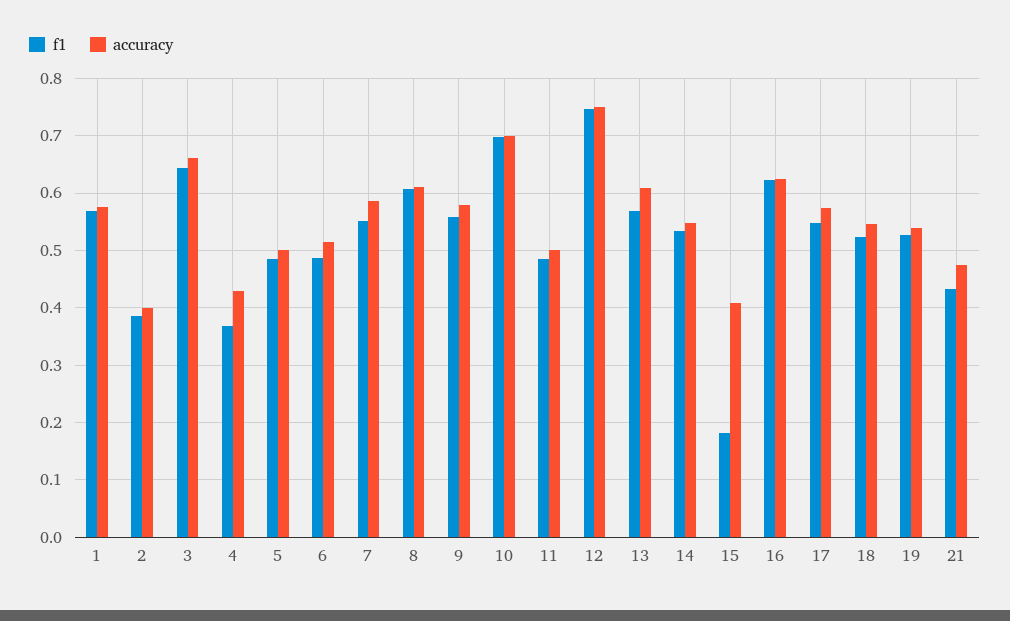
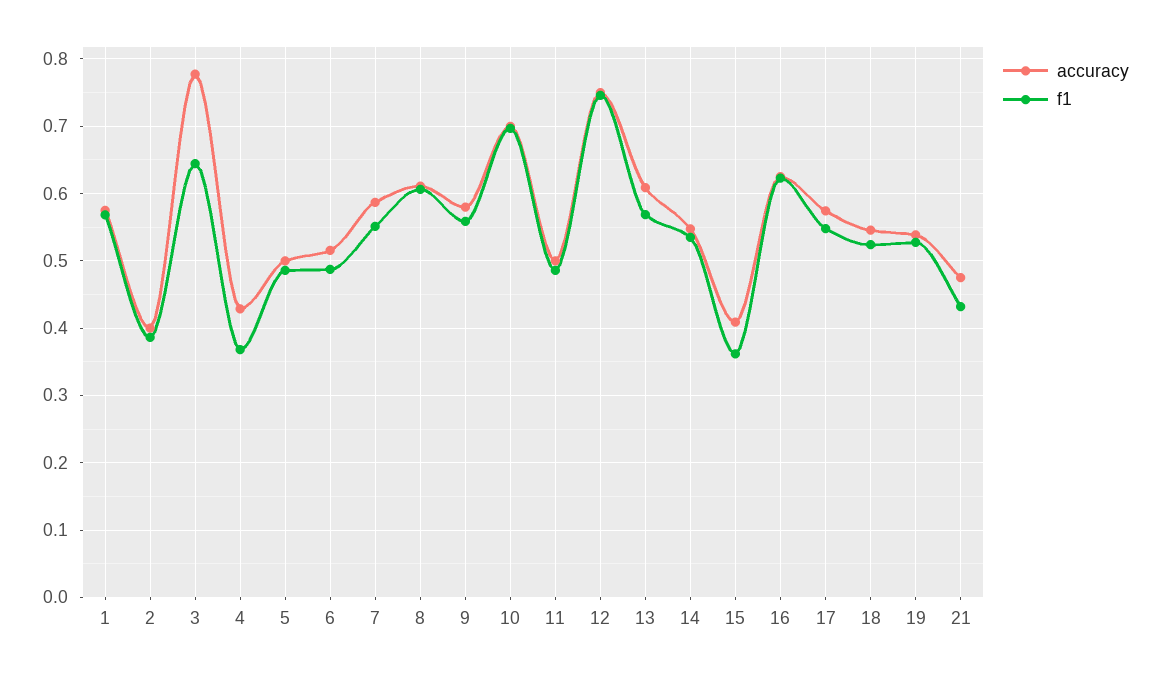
  {
    "f1": {
      "1": 0.57,
      "2": 0.39,
      "3": 0.64,
      "4": 0.37,
      "5": 0.49,
      "6": 0.49,
      "7": 0.55,
      "8": 0.61,
      "9": 0.56,
      "10": 0.7,
      "11": 0.49,
      "12": 0.75,
      "13": 0.57,
      "14": 0.53,
-     "15": 0.18,
+     "15": 0.36,
      "16": 0.62,
      "17": 0.55,
      "18": 0.52,
      "19": 0.53,
      "21": 0.43
    },
    "accuracy": {
      "1": 0.58,
      "2": 0.4,
-     "3": 0.66,
+     "3": 0.78,
      "4": 0.43,
      "5": 0.5,
      "6": 0.52,
      "7": 0.59,
      "8": 0.61,
      "9": 0.58,
      "10": 0.7,
      "11": 0.5,
      "12": 0.75,
      "13": 0.61,
      "14": 0.55,
      "15": 0.41,
      "16": 0.63,
      "17": 0.57,
      "18": 0.55,
      "19": 0.54,
      "21": 0.48
    }
  }

